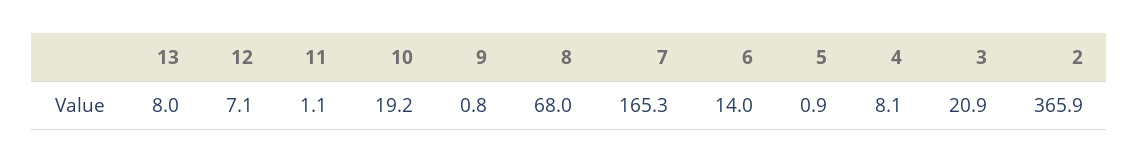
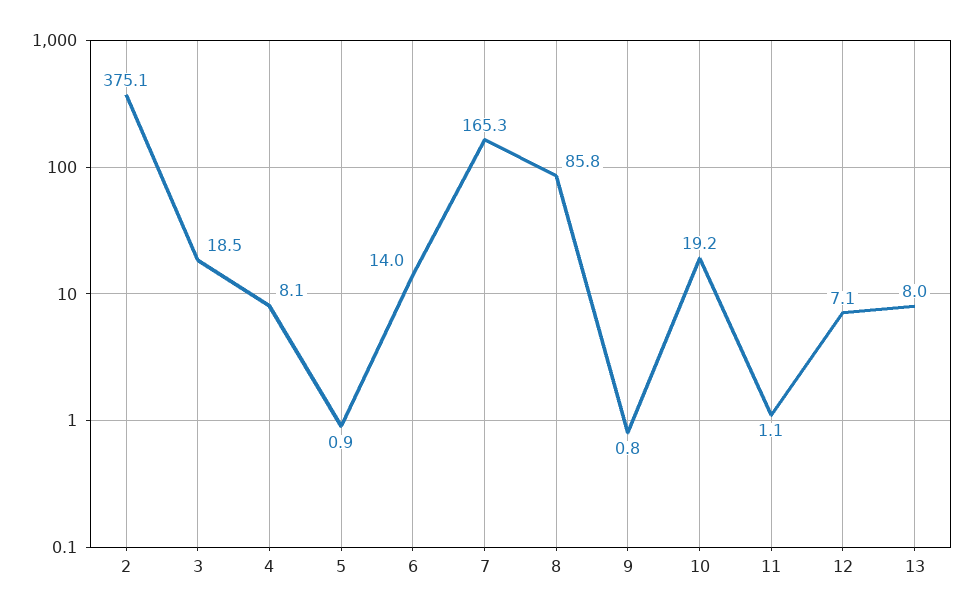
  {
    "13": 8,
    "12": 7.1,
    "11": 1.1,
    "10": 19.2,
    "9": 0.8,
-   "8": 68,
+   "8": 85.8,
    "7": 165.3,
    "6": 14,
    "5": 0.9,
    "4": 8.1,
-   "3": 20.9,
+   "3": 18.5,
-   "2": 365.9
+   "2": 375.1
  }

